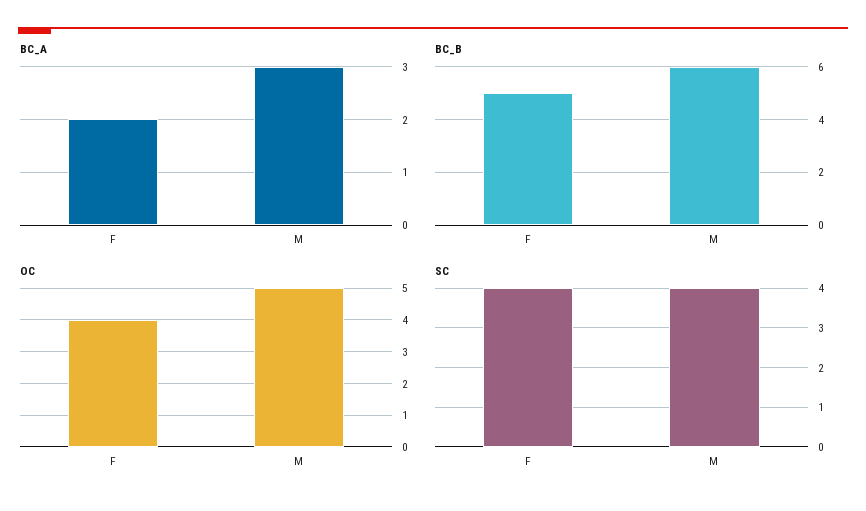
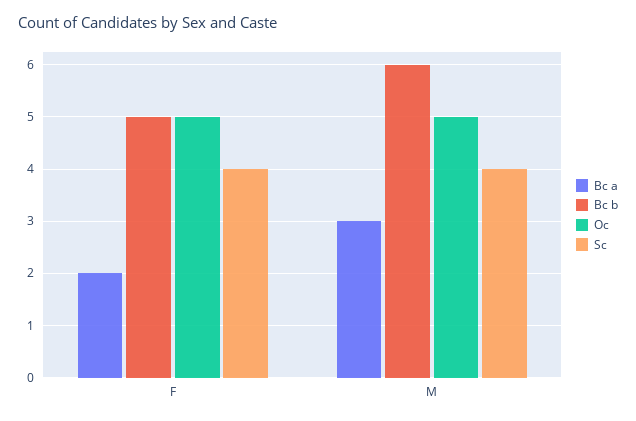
  {
    "BC_A": {
      "F": 2,
      "M": 3
    },
    "BC_B": {
      "F": 5,
      "M": 6
    },
    "OC": {
-     "F": 4,
+     "F": 5,
      "M": 5
    },
    "SC": {
      "F": 4,
      "M": 4
    }
  }

